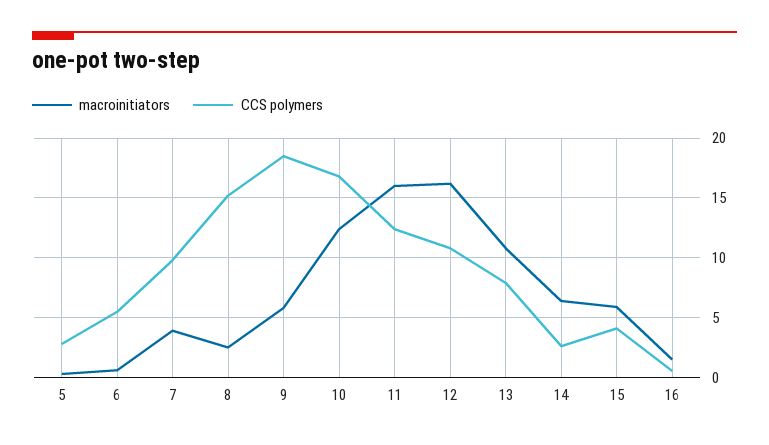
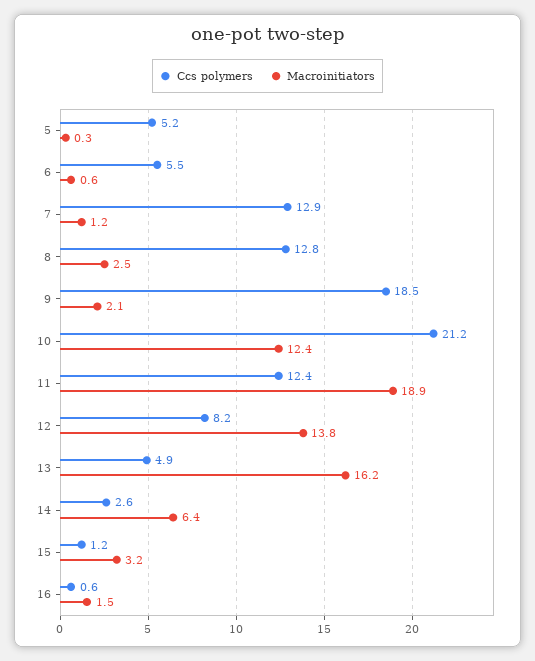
  {
    "macroinitiators": {
      "5": 0.3,
      "6": 0.6,
-     "7": 4,
+     "7": 1.2,
      "8": 2.5,
-     "9": 6,
+     "9": 2.1,
      "10": 12.4,
-     "11": 16,
+     "11": 18.9,
-     "12": 16,
+     "12": 13.8,
-     "13": 11,
+     "13": 16.2,
      "14": 6.4,
-     "15": 6,
+     "15": 3.2,
      "16": 1.5
    },
    "CCS polymers": {
-     "5": 3,
+     "5": 5.2,
      "6": 5.5,
-     "7": 10,
+     "7": 12.9,
-     "8": 15,
+     "8": 12.8,
      "9": 18.5,
-     "10": 17,
+     "10": 21.2,
      "11": 12.4,
-     "12": 11,
+     "12": 8.2,
-     "13": 8,
+     "13": 4.9,
      "14": 2.6,
-     "15": 4,
+     "15": 1.2,
      "16": 0.6
    }
  }

